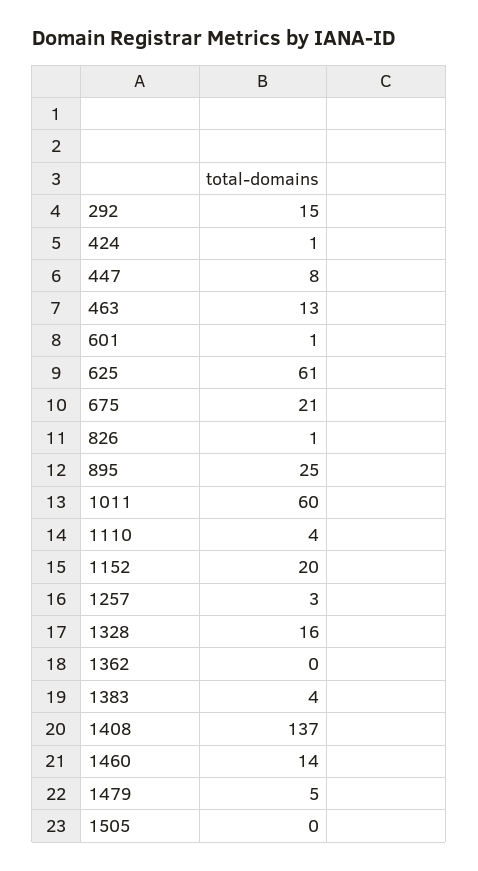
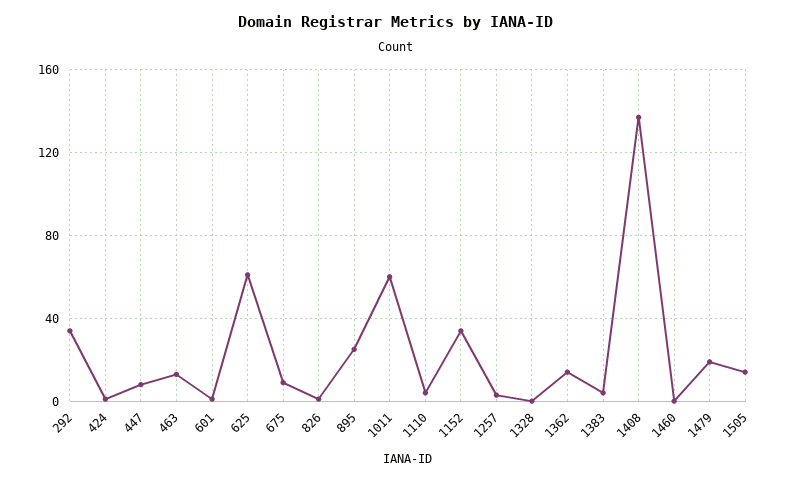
  {
-   "292": 15,
+   "292": 35,
    "424": 1,
    "447": 8,
    "463": 13,
    "601": 1,
    "625": 61,
-   "675": 21,
+   "675": 10,
    "826": 1,
    "895": 25,
    "1011": 60,
    "1110": 4,
-   "1152": 20,
+   "1152": 35,
    "1257": 3,
-   "1328": 16,
+   "1328": 0,
-   "1362": 0,
+   "1362": 15,
    "1383": 4,
    "1408": 137,
-   "1460": 14,
+   "1460": 0,
-   "1479": 5,
+   "1479": 20,
-   "1505": 0
+   "1505": 15
  }

